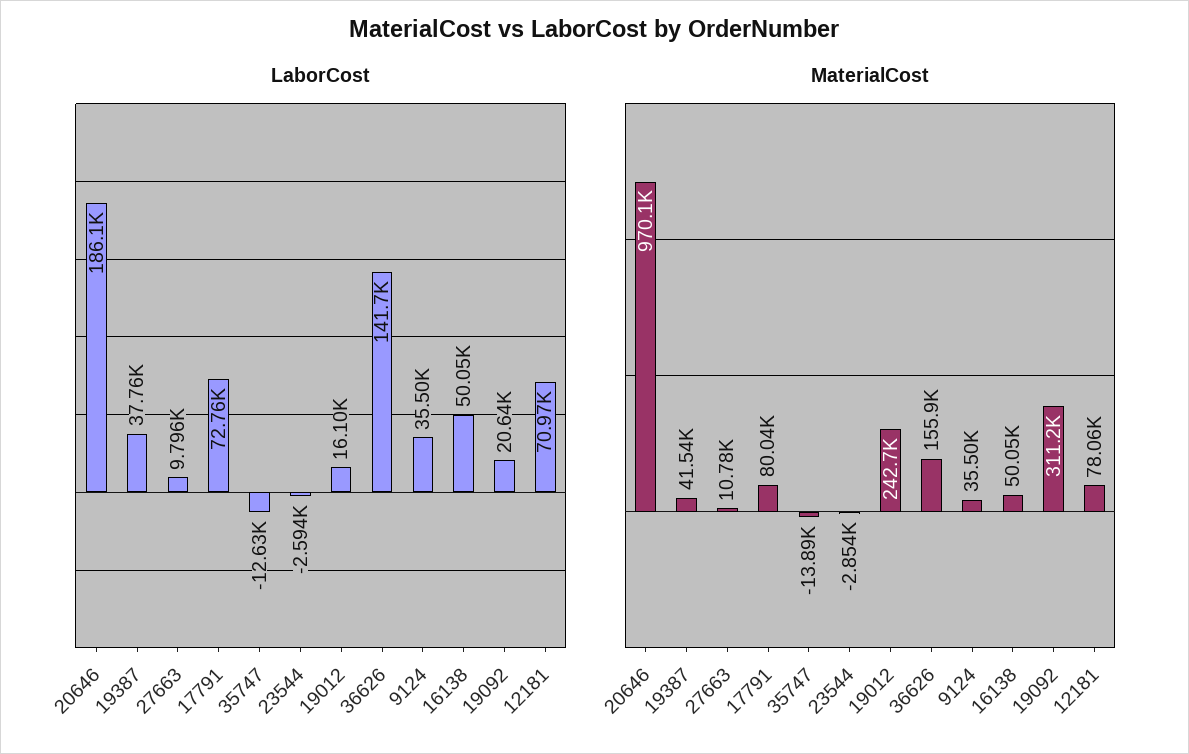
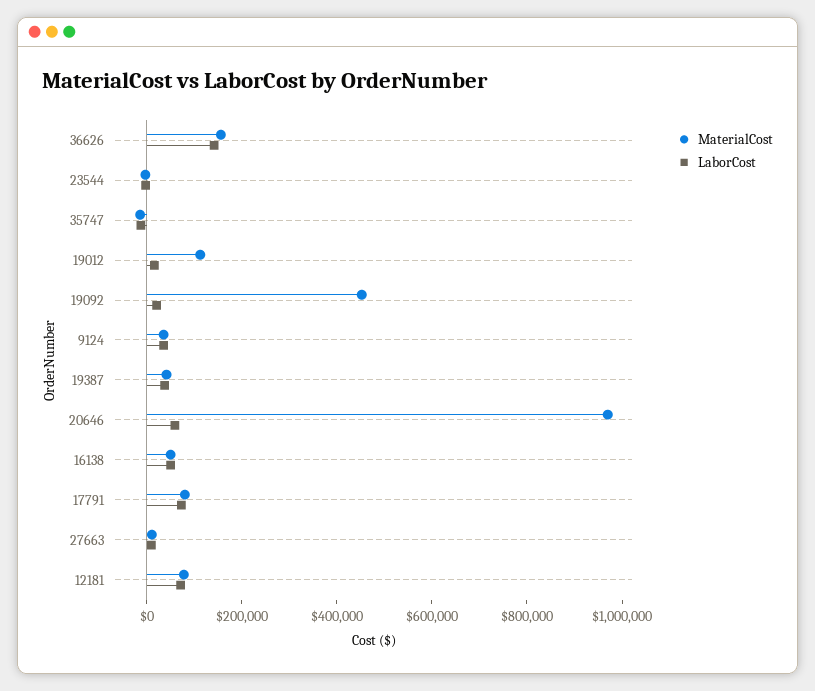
  {
    "LaborCost": {
-     "20646": 186100,
+     "20646": 50000,
      "19387": 37760,
      "27663": 9796,
      "17791": 72760,
      "35747": -12630,
      "23544": -2594,
      "19012": 16100,
      "36626": 141700,
      "9124": 35500,
      "16138": 50050,
      "19092": 20640,
      "12181": 70970
    },
    "MaterialCost": {
      "20646": 970100,
      "19387": 41540,
      "27663": 10780,
      "17791": 80040,
      "35747": -13890,
      "23544": -2854,
-     "19012": 242700,
+     "19012": 100000,
      "36626": 155900,
      "9124": 35500,
      "16138": 50050,
-     "19092": 311200,
+     "19092": 450000,
      "12181": 78060
    }
  }

